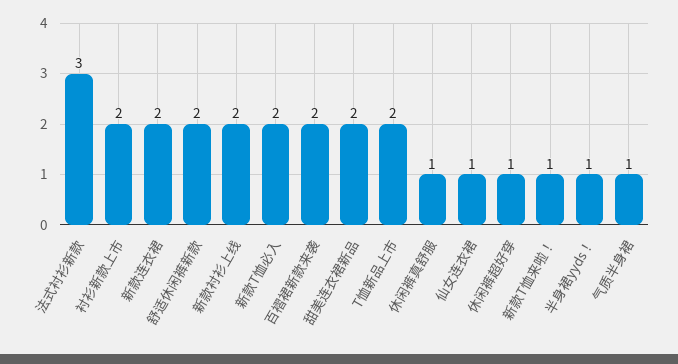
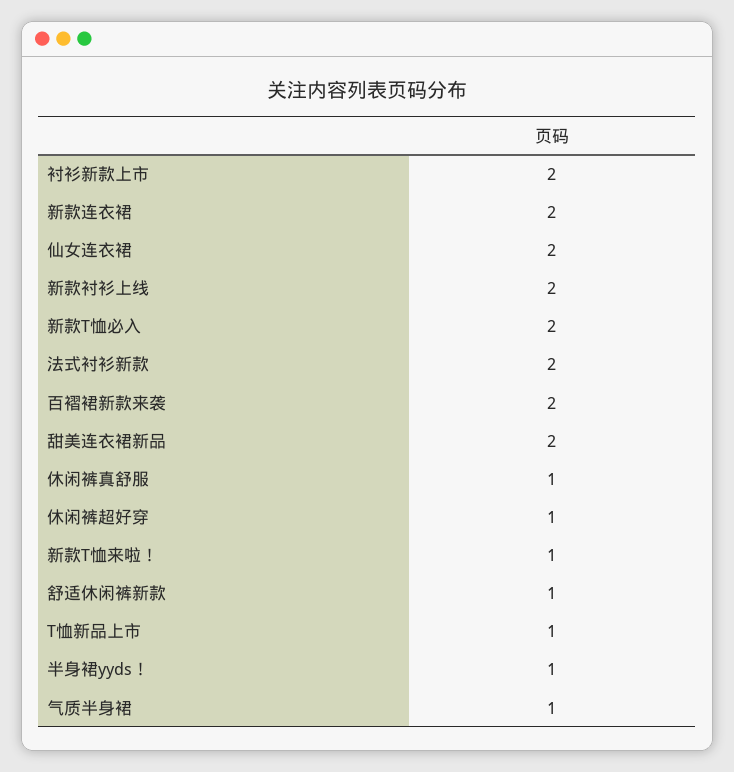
  {
-   "法式衬衫新款": 3,
+   "法式衬衫新款": 2,
    "衬衫新款上市": 2,
    "新款连衣裙": 2,
-   "舒适休闲裤新款": 2,
+   "舒适休闲裤新款": 1,
    "新款衬衫上线": 2,
    "新款T恤必入": 2,
    "百褶裙新款来袭": 2,
    "甜美连衣裙新品": 2,
-   "T恤新品上市": 2,
+   "T恤新品上市": 1,
    "休闲裤真舒服": 1,
-   "仙女连衣裙": 1,
+   "仙女连衣裙": 2,
    "休闲裤超好穿": 1,
    "新款T恤来啦！": 1,
    "半身裙yyds！": 1,
    "气质半身裙": 1
  }

